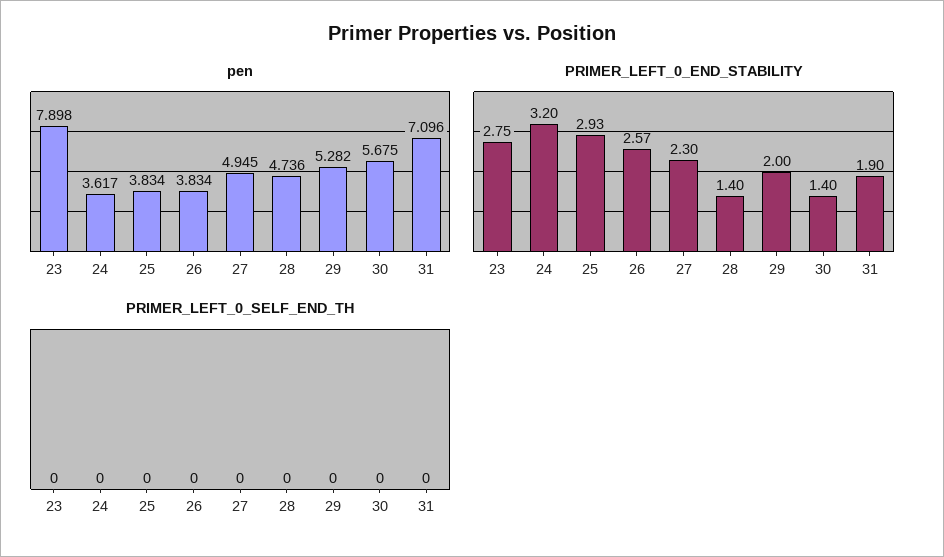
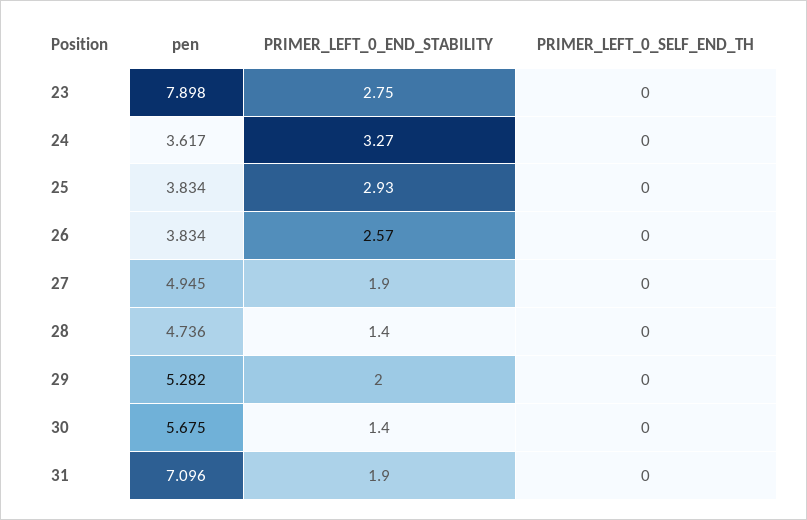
  {
    "pen": {
      "23": 7.898,
      "24": 3.617,
      "25": 3.834,
      "26": 3.834,
      "27": 4.945,
      "28": 4.736,
      "29": 5.282,
      "30": 5.675,
      "31": 7.096
    },
    "PRIMER_LEFT_0_END_STABILITY": {
      "23": 2.75,
-     "24": 3.2,
+     "24": 3.27,
      "25": 2.93,
      "26": 2.57,
-     "27": 2.3,
+     "27": 1.9,
      "28": 1.4,
      "29": 2,
      "30": 1.4,
      "31": 1.9
    },
    "PRIMER_LEFT_0_SELF_END_TH": {
      "23": 0,
      "24": 0,
      "25": 0,
      "26": 0,
      "27": 0,
      "28": 0,
      "29": 0,
      "30": 0,
      "31": 0
    }
  }

